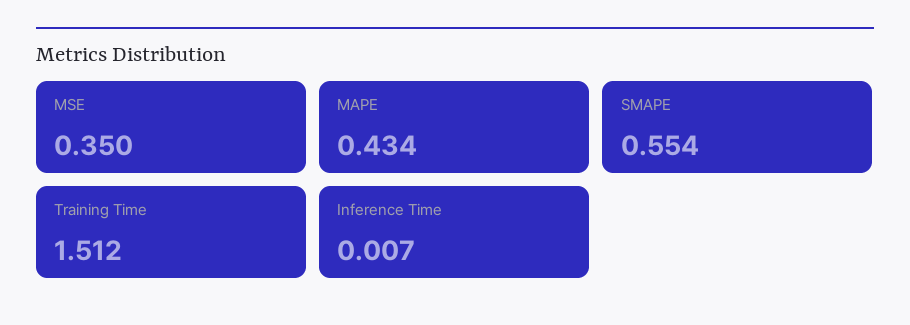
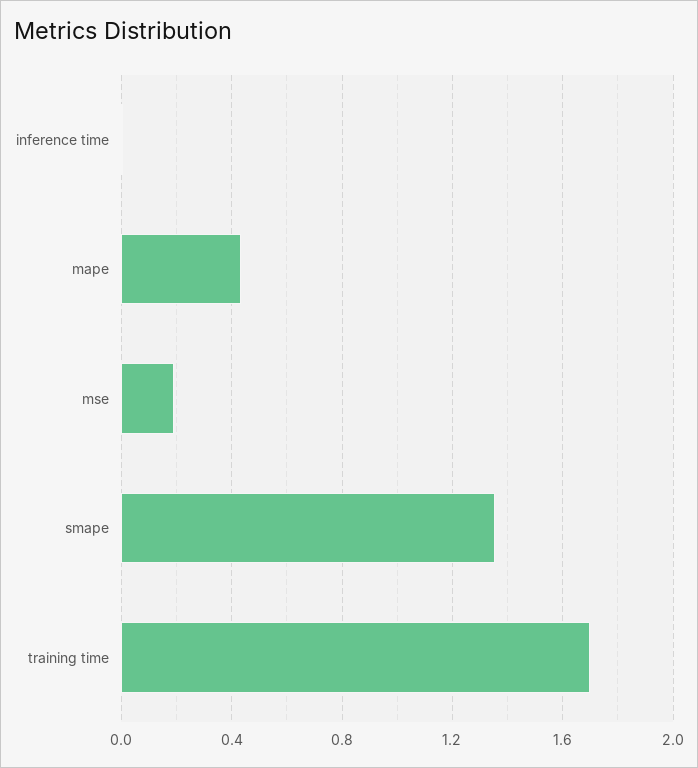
  {
-   "MSE": 0.35,
+   "MSE": 0.2,
    "MAPE": 0.434,
-   "SMAPE": 0.554,
+   "SMAPE": 1.35,
-   "Training Time": 1.512,
+   "Training Time": 1.7,
    "Inference Time": 0.007
  }

